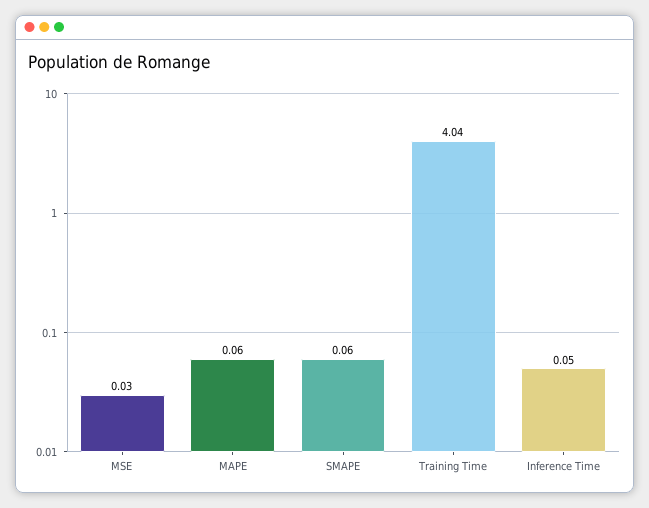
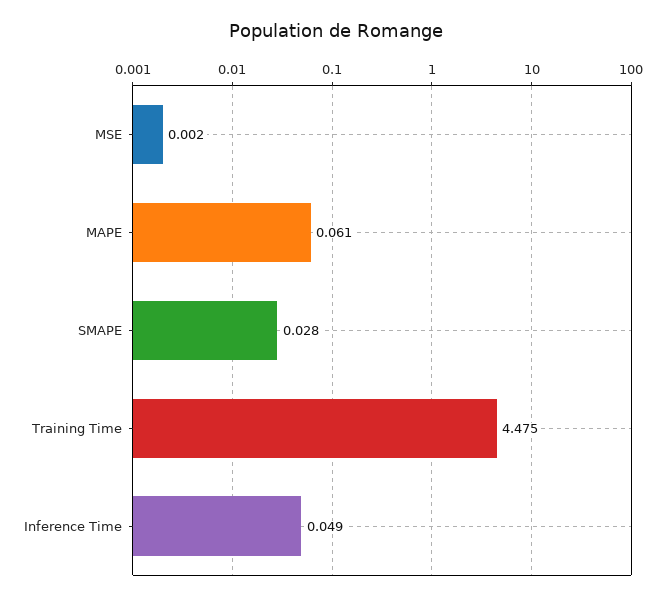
  {
-   "MSE": 0.03,
+   "MSE": 0.002,
    "MAPE": 0.061,
-   "SMAPE": 0.06,
+   "SMAPE": 0.028,
-   "Training Time": 4.04,
+   "Training Time": 4.475,
    "Inference Time": 0.049
  }

